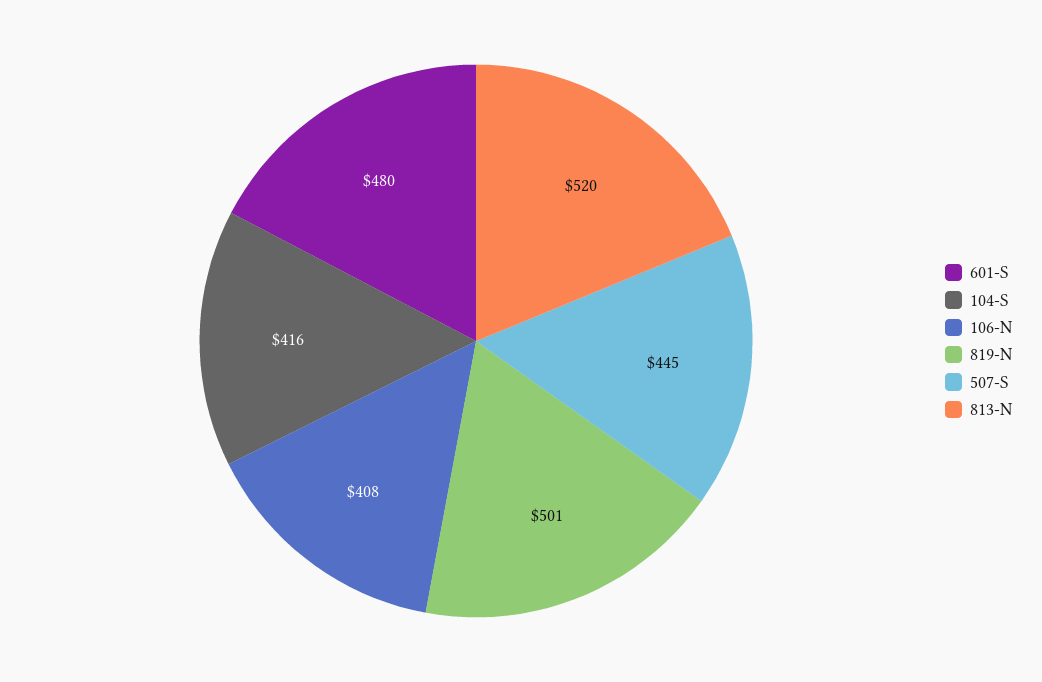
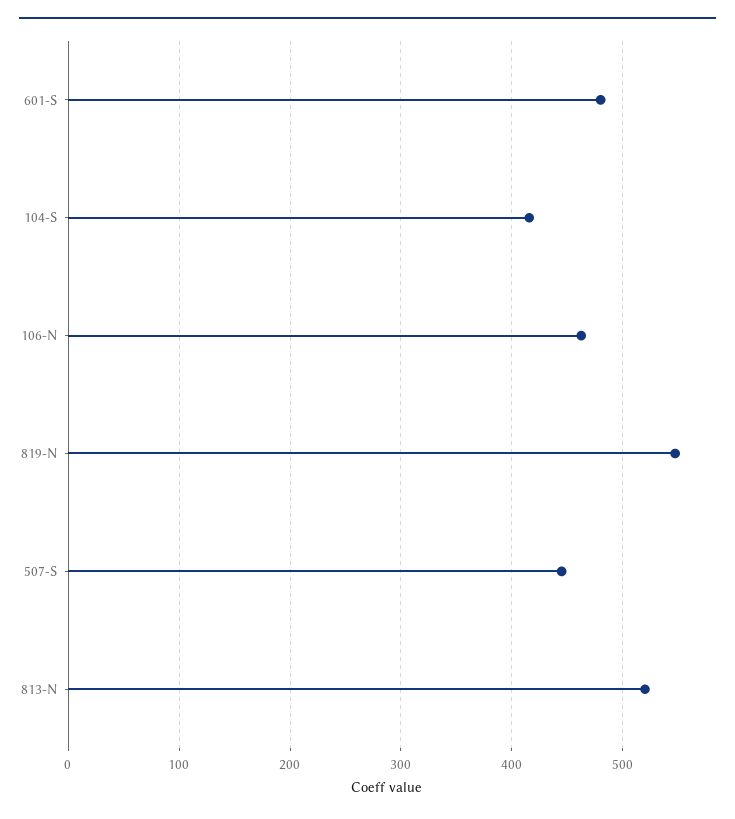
  {
    "601-S": 480,
    "104-S": 416,
-   "106-N": 408,
+   "106-N": 460,
-   "819-N": 501,
+   "819-N": 550,
    "507-S": 445,
    "813-N": 520
  }

